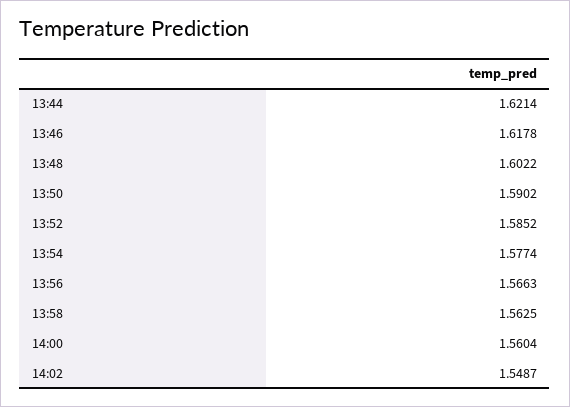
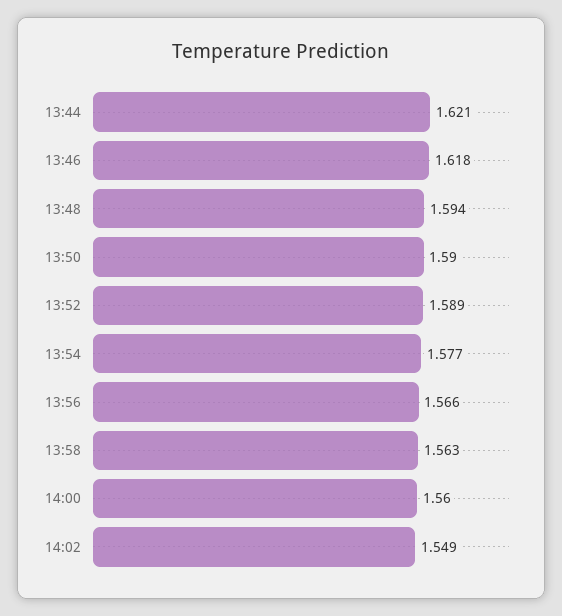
  {
    "13:44": 1.6214,
    "13:46": 1.6178,
-   "13:48": 1.6022,
+   "13:48": 1.594,
    "13:50": 1.5902,
-   "13:52": 1.5852,
+   "13:52": 1.589,
    "13:54": 1.5774,
    "13:56": 1.5663,
    "13:58": 1.5625,
    "14:00": 1.5604,
    "14:02": 1.5487
  }

